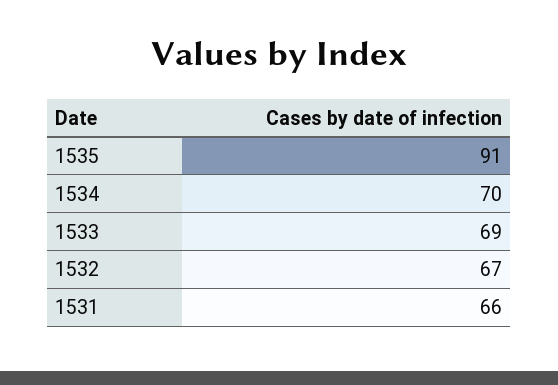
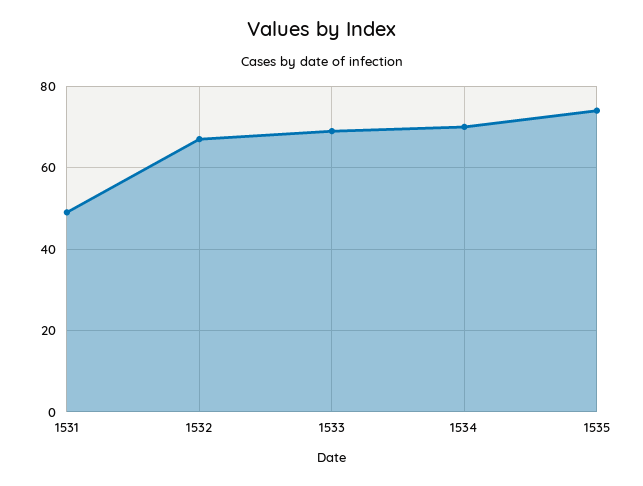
  {
-   "1535": 91,
+   "1535": 75,
    "1534": 70,
    "1533": 69,
    "1532": 67,
-   "1531": 66
+   "1531": 50
  }

